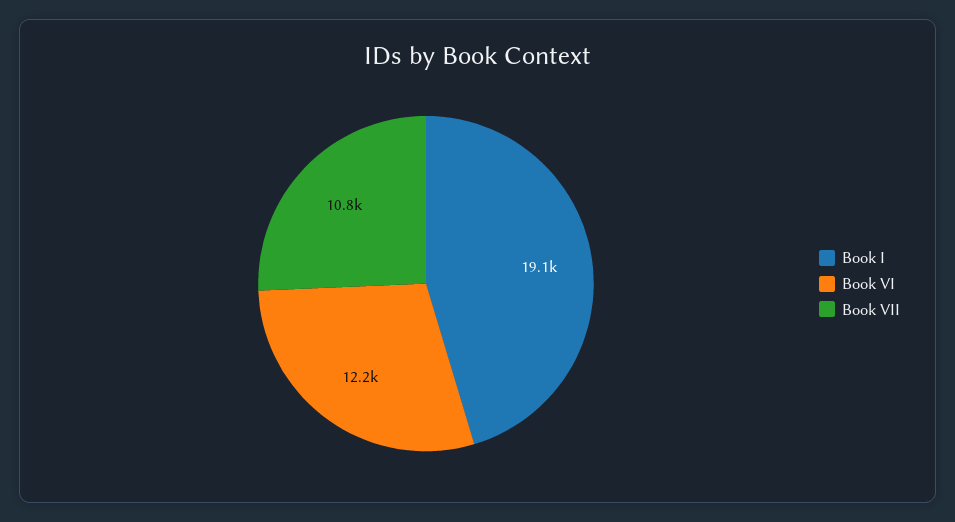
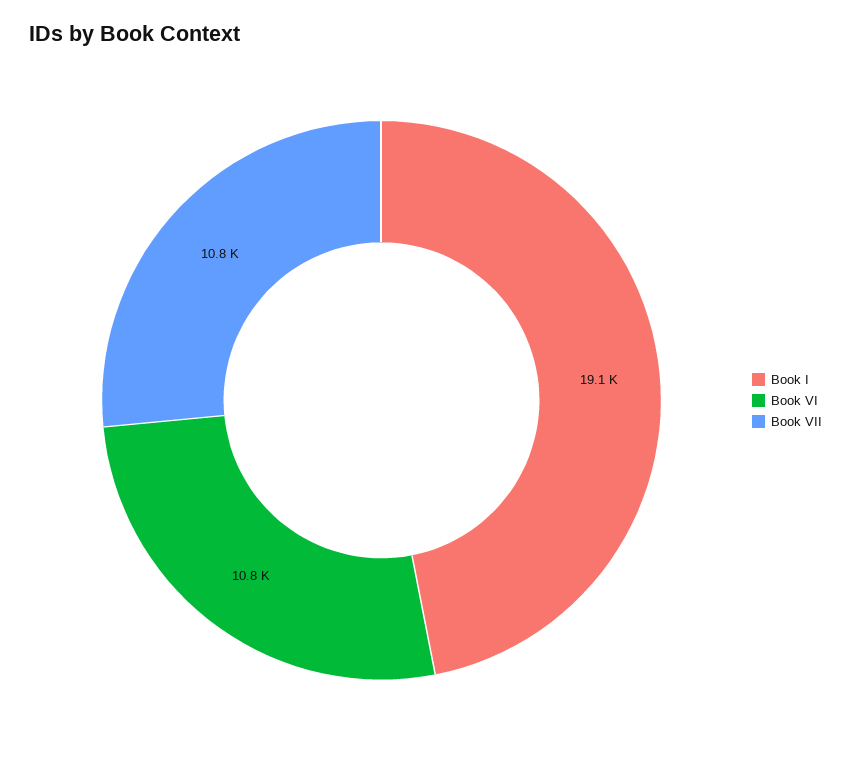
  {
    "Book I": 19100,
-   "Book VI": 12200,
+   "Book VI": 10800,
    "Book VII": 10800
  }

